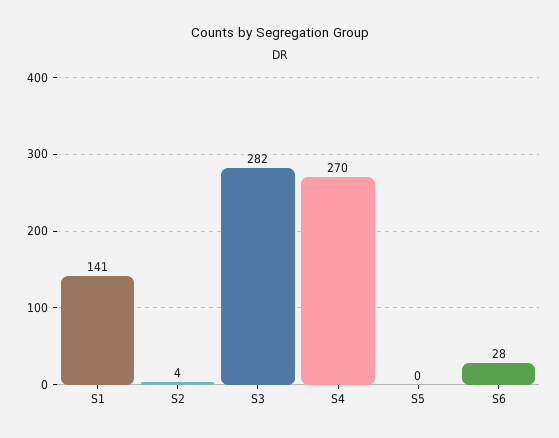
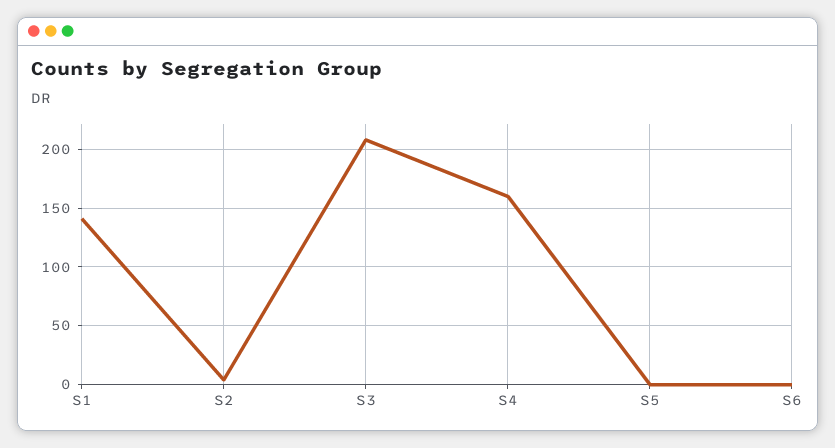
  {
    "S1": 141,
    "S2": 4,
-   "S3": 282,
+   "S3": 210,
-   "S4": 270,
+   "S4": 160,
    "S5": 0,
-   "S6": 28
+   "S6": 0
  }

